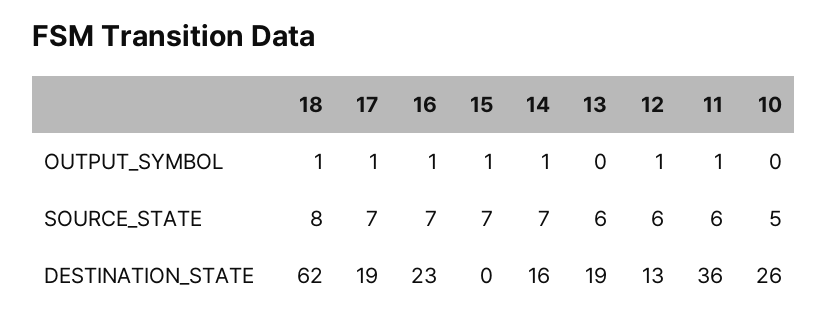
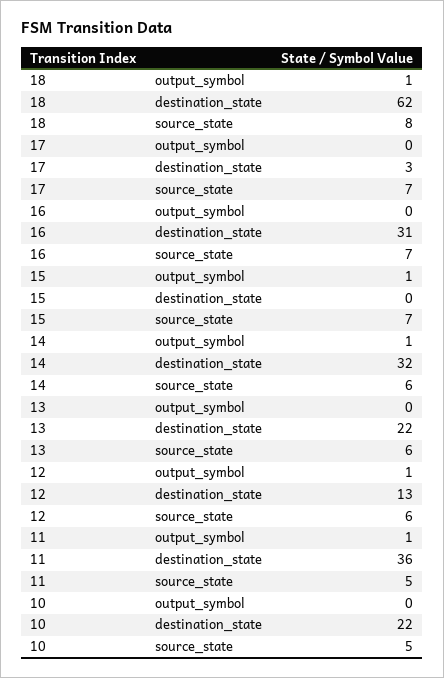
  {
    "18": {
      "OUTPUT_SYMBOL": 1,
      "SOURCE_STATE": 8,
      "DESTINATION_STATE": 62
    },
    "17": {
-     "OUTPUT_SYMBOL": 1,
+     "OUTPUT_SYMBOL": 0,
      "SOURCE_STATE": 7,
-     "DESTINATION_STATE": 19
+     "DESTINATION_STATE": 3
    },
    "16": {
-     "OUTPUT_SYMBOL": 1,
+     "OUTPUT_SYMBOL": 0,
      "SOURCE_STATE": 7,
-     "DESTINATION_STATE": 23
+     "DESTINATION_STATE": 31
    },
    "15": {
      "OUTPUT_SYMBOL": 1,
      "SOURCE_STATE": 7,
      "DESTINATION_STATE": 0
    },
    "14": {
      "OUTPUT_SYMBOL": 1,
-     "SOURCE_STATE": 7,
+     "SOURCE_STATE": 6,
-     "DESTINATION_STATE": 16
+     "DESTINATION_STATE": 32
    },
    "13": {
      "OUTPUT_SYMBOL": 0,
      "SOURCE_STATE": 6,
-     "DESTINATION_STATE": 19
+     "DESTINATION_STATE": 22
    },
    "12": {
      "OUTPUT_SYMBOL": 1,
      "SOURCE_STATE": 6,
      "DESTINATION_STATE": 13
    },
    "11": {
      "OUTPUT_SYMBOL": 1,
-     "SOURCE_STATE": 6,
+     "SOURCE_STATE": 5,
      "DESTINATION_STATE": 36
    },
    "10": {
      "OUTPUT_SYMBOL": 0,
      "SOURCE_STATE": 5,
-     "DESTINATION_STATE": 26
+     "DESTINATION_STATE": 22
    }
  }

